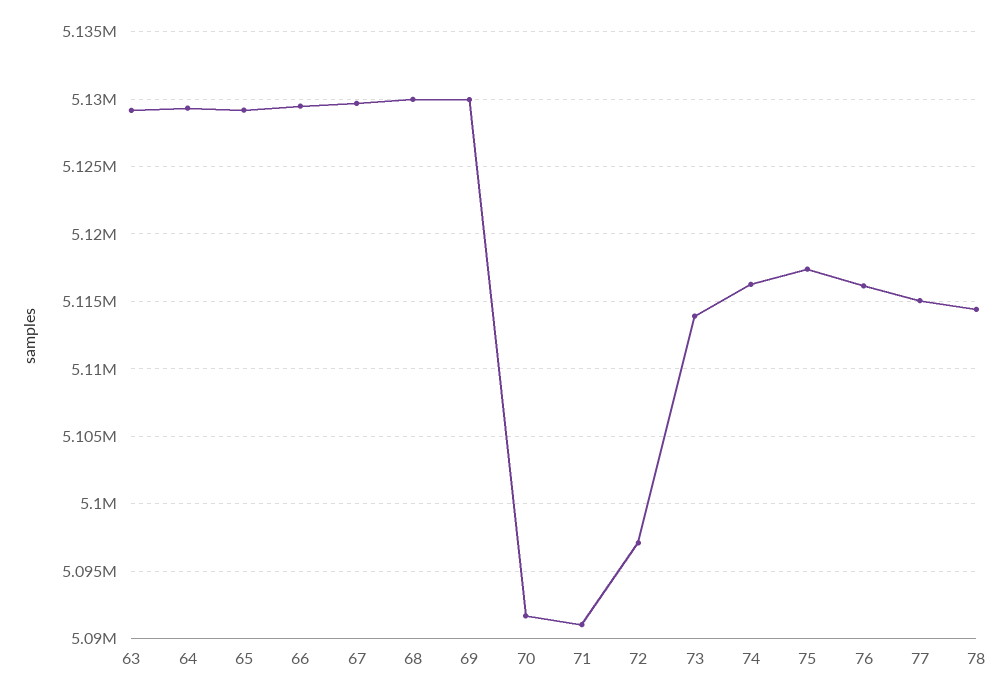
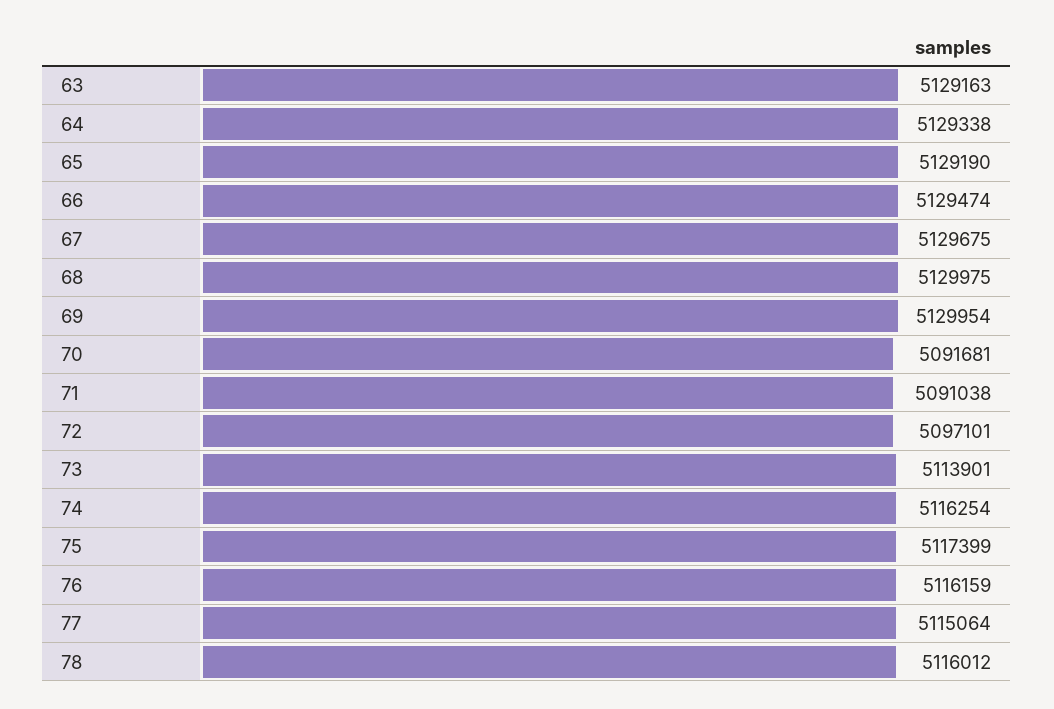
  {
    "63": 5129163,
    "64": 5129338,
    "65": 5129190,
    "66": 5129474,
    "67": 5129675,
    "68": 5129975,
    "69": 5129954,
    "70": 5091681,
    "71": 5091038,
    "72": 5097101,
    "73": 5113901,
    "74": 5116254,
    "75": 5117399,
    "76": 5116159,
    "77": 5115064,
-   "78": 5114500
+   "78": 5116012
  }

